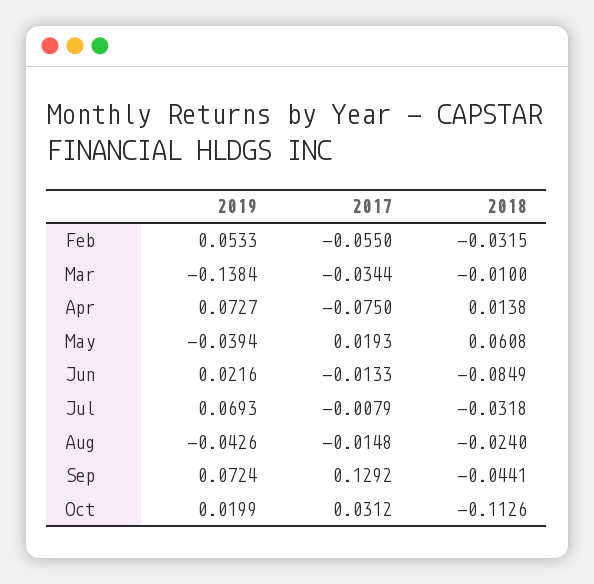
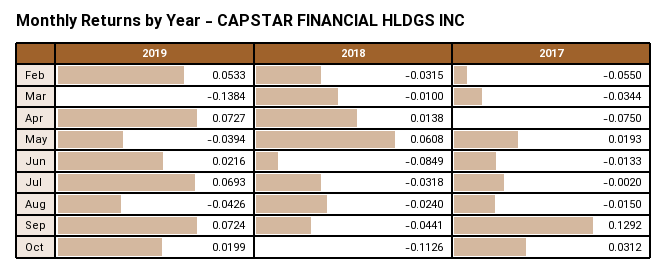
  {
    "2019": {
      "Feb": 0.0533,
      "Mar": -0.1384,
      "Apr": 0.0727,
      "May": -0.0394,
      "Jun": 0.0216,
      "Jul": 0.0693,
      "Aug": -0.0426,
      "Sep": 0.0724,
      "Oct": 0.0199
    },
    "2017": {
      "Feb": -0.055,
      "Mar": -0.0344,
      "Apr": -0.075,
      "May": 0.0193,
      "Jun": -0.0133,
-     "Jul": -0.0079,
+     "Jul": -0.002,
-     "Aug": -0.0148,
+     "Aug": -0.015,
      "Sep": 0.1292,
      "Oct": 0.0312
    },
    "2018": {
      "Feb": -0.0315,
      "Mar": -0.01,
      "Apr": 0.0138,
      "May": 0.0608,
      "Jun": -0.0849,
      "Jul": -0.0318,
      "Aug": -0.024,
      "Sep": -0.0441,
      "Oct": -0.1126
    }
  }

